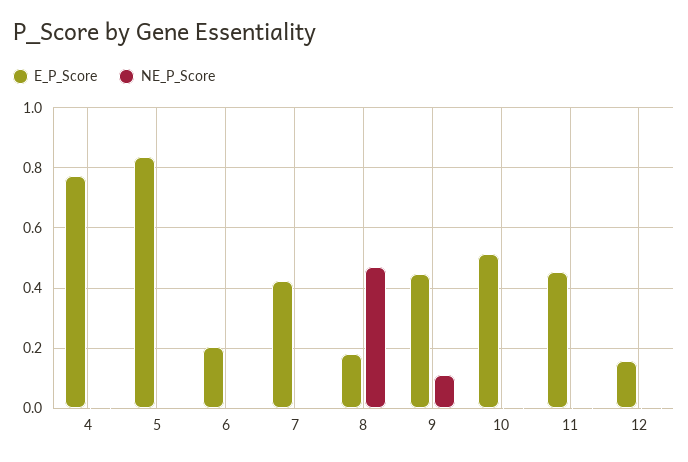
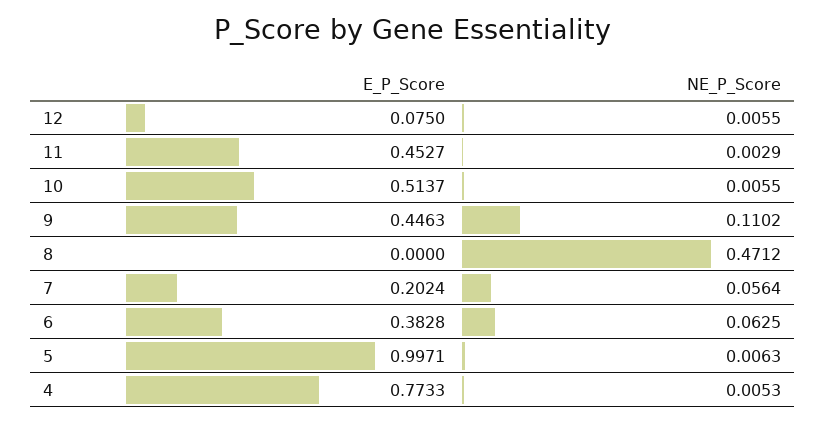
  {
    "E_P_Score": {
      "4": 0.7733,
-     "5": 0.84,
+     "5": 0.9971,
-     "6": 0.2,
+     "6": 0.3828,
-     "7": 0.42,
+     "7": 0.2024,
-     "8": 0.18,
+     "8": 0,
      "9": 0.4463,
      "10": 0.5137,
      "11": 0.4527,
-     "12": 0.16
+     "12": 0.075
    },
    "NE_P_Score": {
      "4": 0.0053,
      "5": 0.0063,
-     "6": 0,
+     "6": 0.0625,
-     "7": 0,
+     "7": 0.0564,
      "8": 0.4712,
      "9": 0.1102,
      "10": 0.0055,
      "11": 0.0029,
      "12": 0.0055
    }
  }

